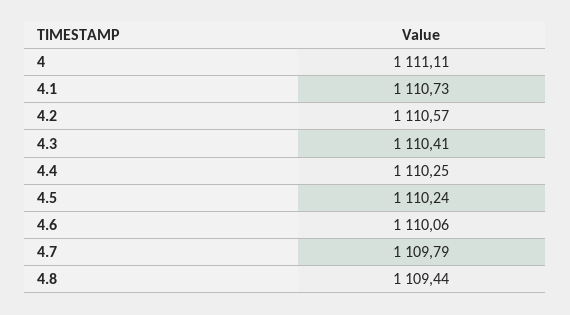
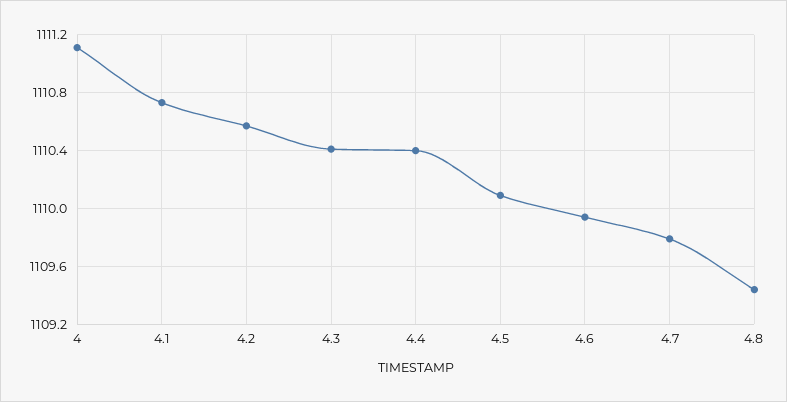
  {
    "4": 1111.11,
    "4.1": 1110.73,
    "4.2": 1110.57,
    "4.3": 1110.41,
-   "4.4": 1110.25,
+   "4.4": 1110.4,
-   "4.5": 1110.24,
+   "4.5": 1110.1,
-   "4.6": 1110.06,
+   "4.6": 1109.95,
    "4.7": 1109.79,
    "4.8": 1109.44
  }

